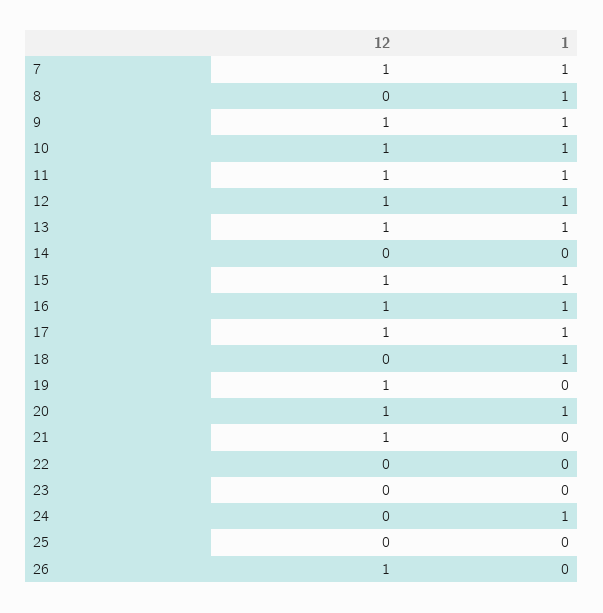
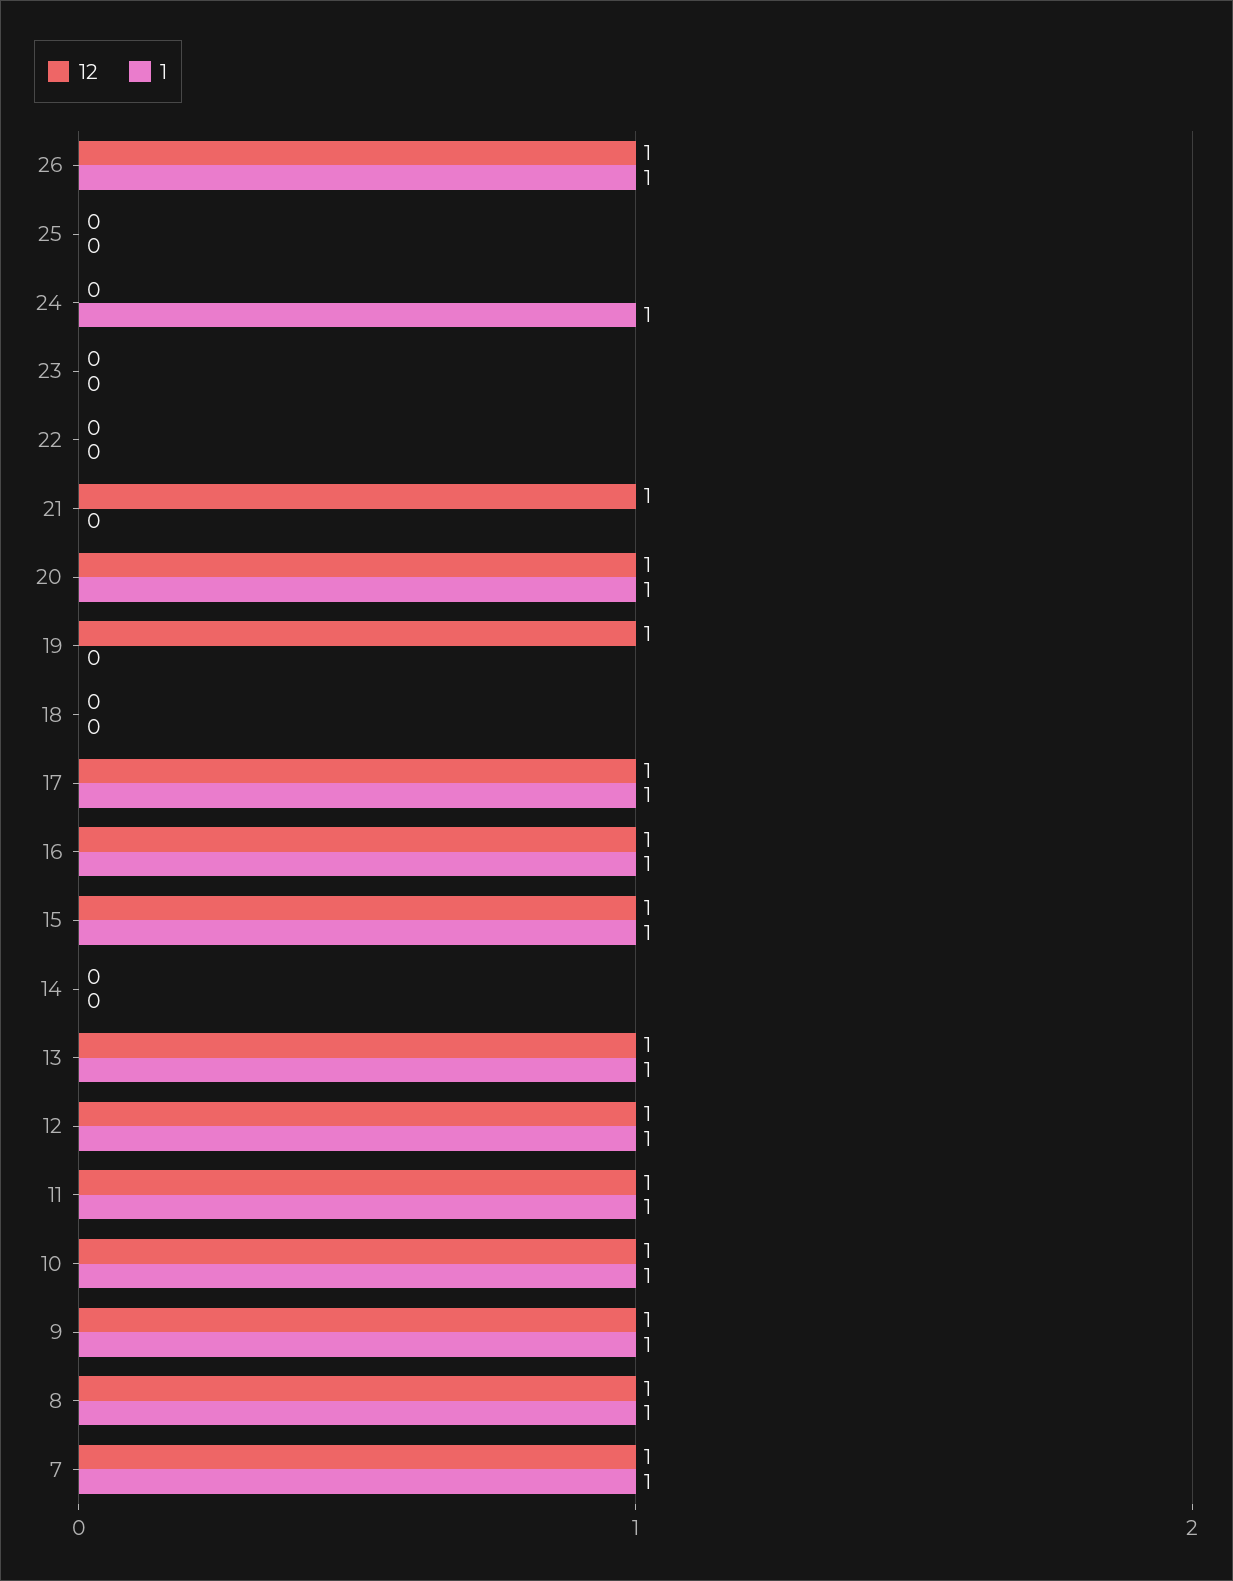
  {
    "12": {
      "7": 1,
-     "8": 0,
+     "8": 1,
      "9": 1,
      "10": 1,
      "11": 1,
      "12": 1,
      "13": 1,
      "14": 0,
      "15": 1,
      "16": 1,
      "17": 1,
      "18": 0,
      "19": 1,
      "20": 1,
      "21": 1,
      "22": 0,
      "23": 0,
      "24": 0,
      "25": 0,
      "26": 1
    },
    "1": {
      "7": 1,
      "8": 1,
      "9": 1,
      "10": 1,
      "11": 1,
      "12": 1,
      "13": 1,
      "14": 0,
      "15": 1,
      "16": 1,
      "17": 1,
-     "18": 1,
+     "18": 0,
      "19": 0,
      "20": 1,
      "21": 0,
      "22": 0,
      "23": 0,
      "24": 1,
      "25": 0,
-     "26": 0
+     "26": 1
    }
  }

